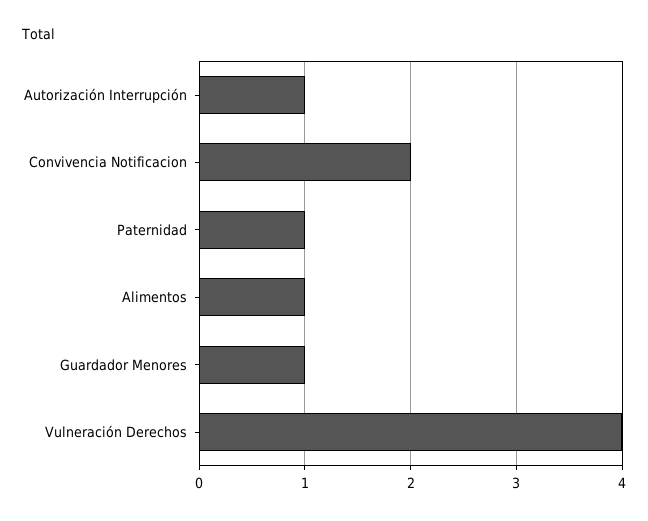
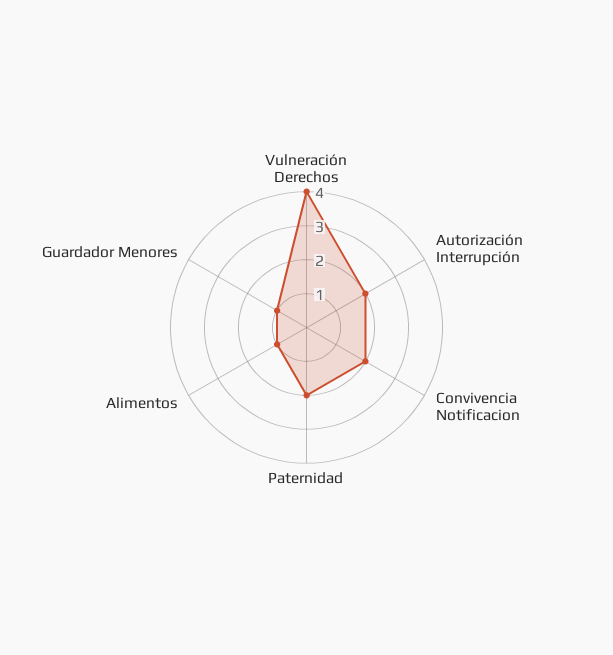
  {
-   "Autorización Interrupción": 1,
+   "Autorización Interrupción": 2,
    "Convivencia Notificacion": 2,
-   "Paternidad": 1,
+   "Paternidad": 2,
    "Alimentos": 1,
    "Guardador Menores": 1,
    "Vulneración Derechos": 4
  }

